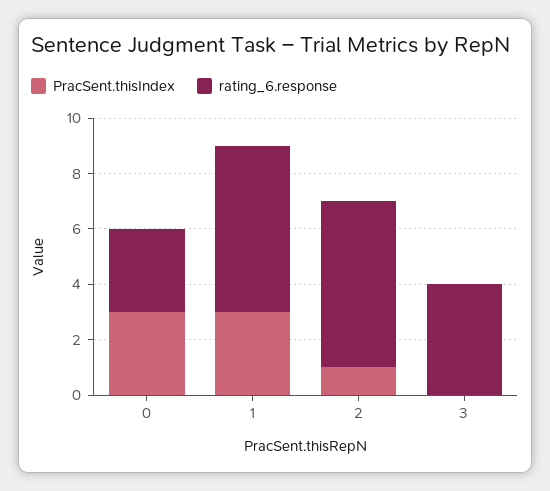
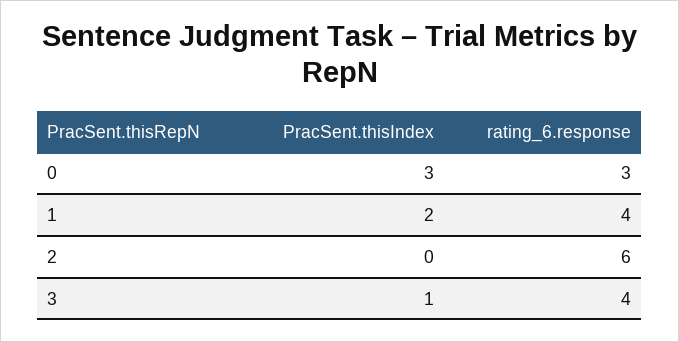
  {
    "PracSent.thisIndex": {
      "0": 3,
-     "1": 3,
+     "1": 2,
-     "2": 1,
+     "2": 0,
-     "3": 0
+     "3": 1
    },
    "rating_6.response": {
      "0": 3,
-     "1": 6,
+     "1": 4,
      "2": 6,
      "3": 4
    }
  }

